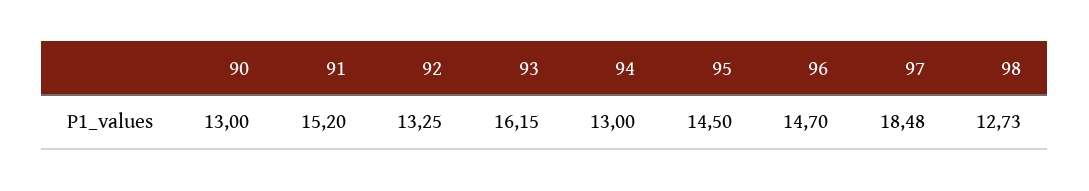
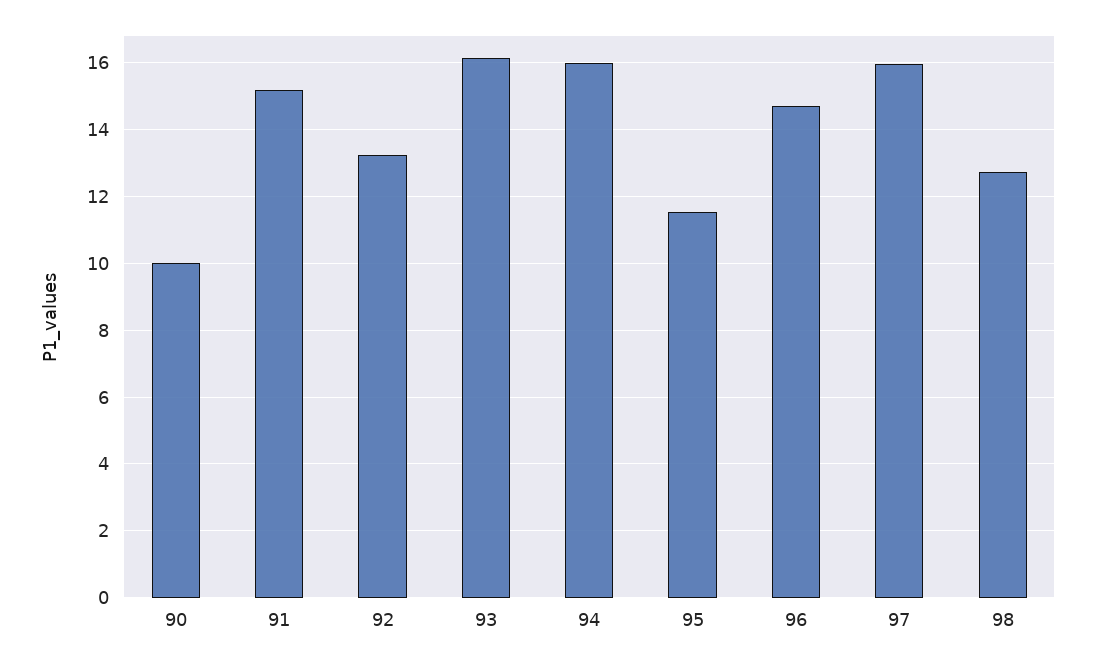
  {
-   "90": 13,
+   "90": 10,
    "91": 15.2,
    "92": 13.25,
    "93": 16.15,
-   "94": 13,
+   "94": 16,
-   "95": 14.5,
+   "95": 11.6,
    "96": 14.7,
-   "97": 18.48,
+   "97": 16,
    "98": 12.73
  }

